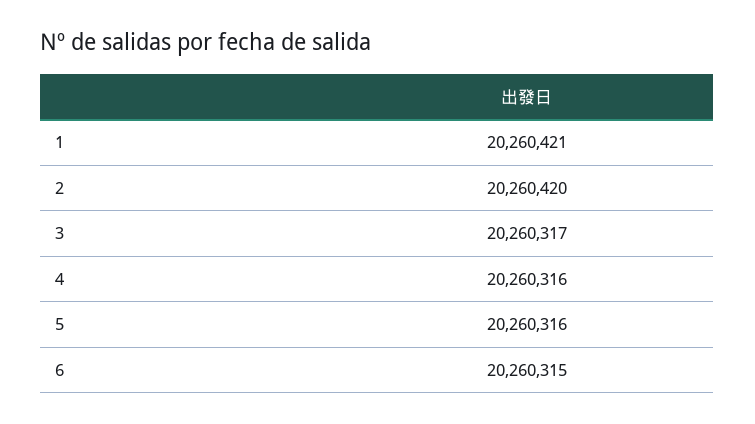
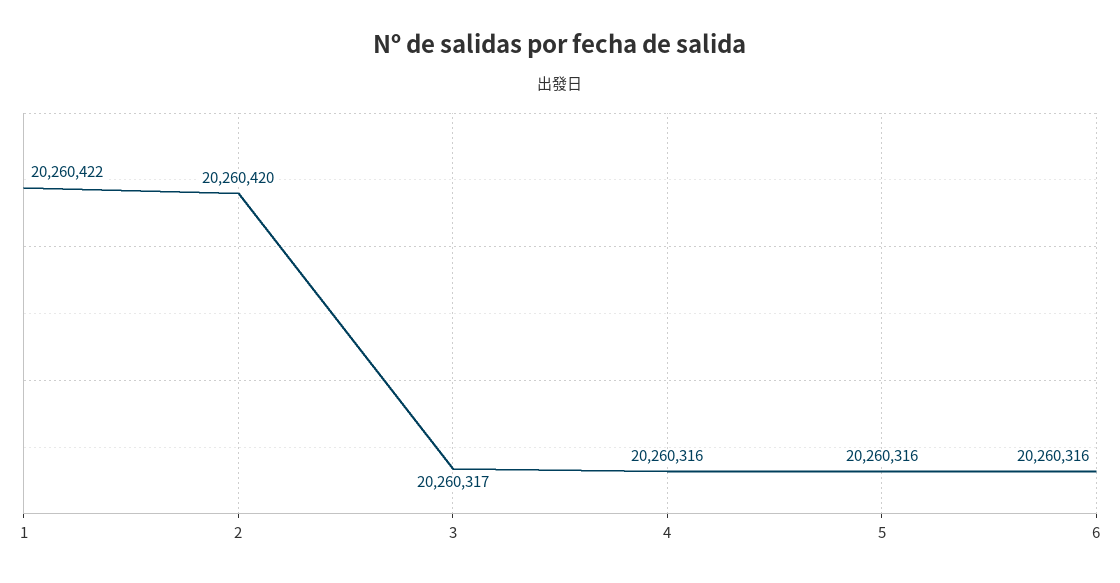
  {
-   "1": 20260421,
+   "1": 20260422,
    "2": 20260420,
    "3": 20260317,
    "4": 20260316,
    "5": 20260316,
-   "6": 20260315
+   "6": 20260316
  }

